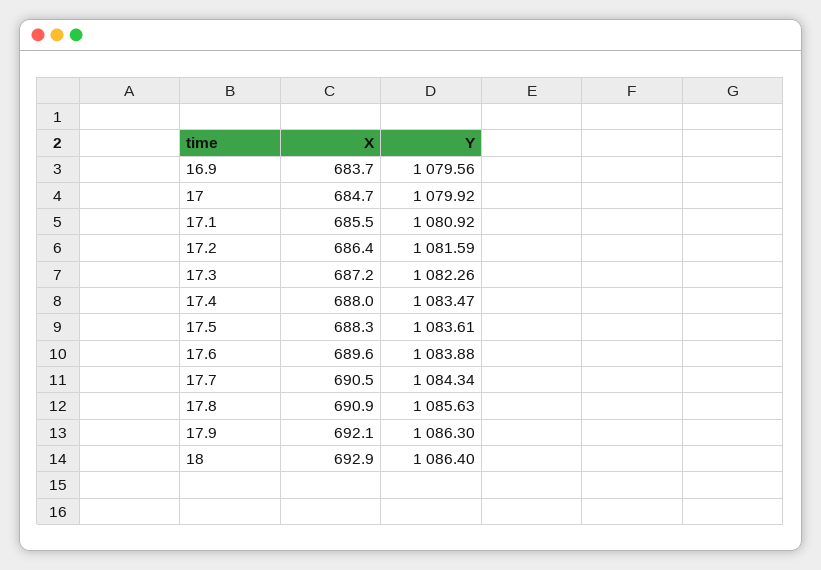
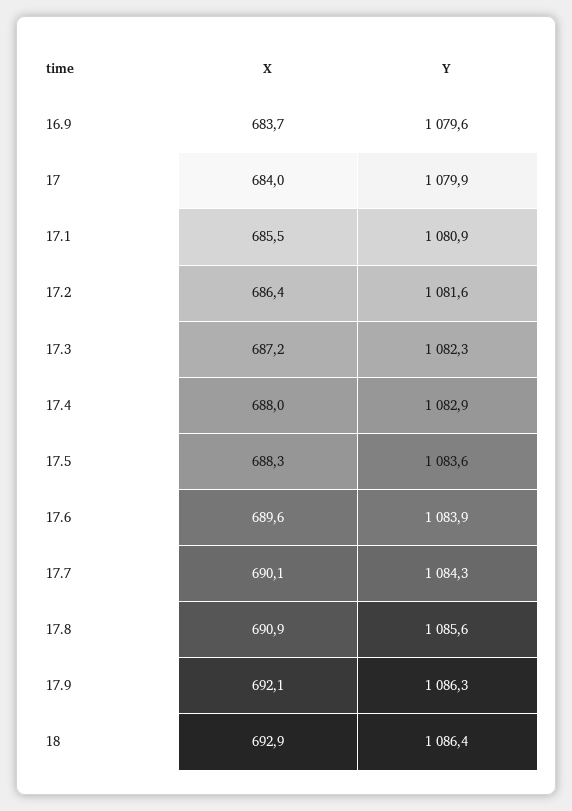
  {
    "X": {
      "16.9": 683.7,
-     "17": 684.7,
+     "17": 684,
      "17.1": 685.5,
      "17.2": 686.4,
      "17.3": 687.2,
      "17.4": 688,
      "17.5": 688.3,
      "17.6": 689.6,
-     "17.7": 690.5,
+     "17.7": 690.1,
      "17.8": 690.9,
      "17.9": 692.1,
      "18": 692.9
    },
    "Y": {
      "16.9": 1079.56,
      "17": 1079.92,
      "17.1": 1080.92,
      "17.2": 1081.59,
      "17.3": 1082.26,
-     "17.4": 1083.47,
+     "17.4": 1082.9,
      "17.5": 1083.61,
      "17.6": 1083.88,
      "17.7": 1084.34,
      "17.8": 1085.63,
      "17.9": 1086.3,
      "18": 1086.4
    }
  }

